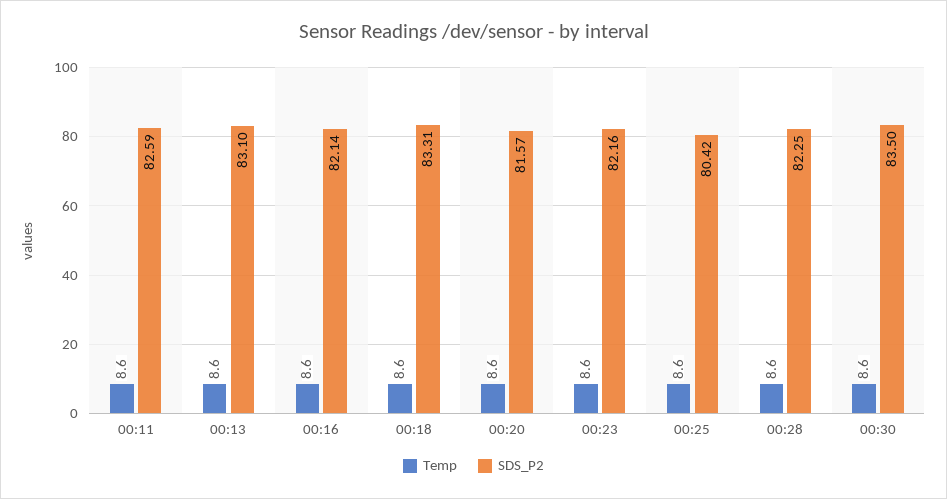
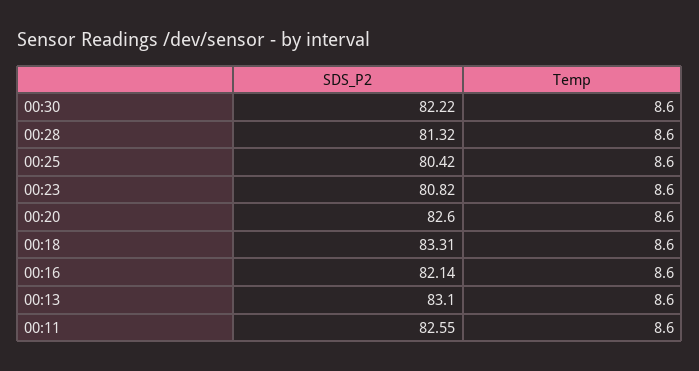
  {
    "Temp": {
      "00:11": 8.6,
      "00:13": 8.6,
      "00:16": 8.6,
      "00:18": 8.6,
      "00:20": 8.6,
      "00:23": 8.6,
      "00:25": 8.6,
      "00:28": 8.6,
      "00:30": 8.6
    },
    "SDS_P2": {
-     "00:11": 82.59,
+     "00:11": 82.55,
      "00:13": 83.1,
      "00:16": 82.14,
      "00:18": 83.31,
-     "00:20": 81.57,
+     "00:20": 82.6,
-     "00:23": 82.16,
+     "00:23": 80.82,
      "00:25": 80.42,
-     "00:28": 82.25,
+     "00:28": 81.32,
-     "00:30": 83.5
+     "00:30": 82.22
    }
  }

